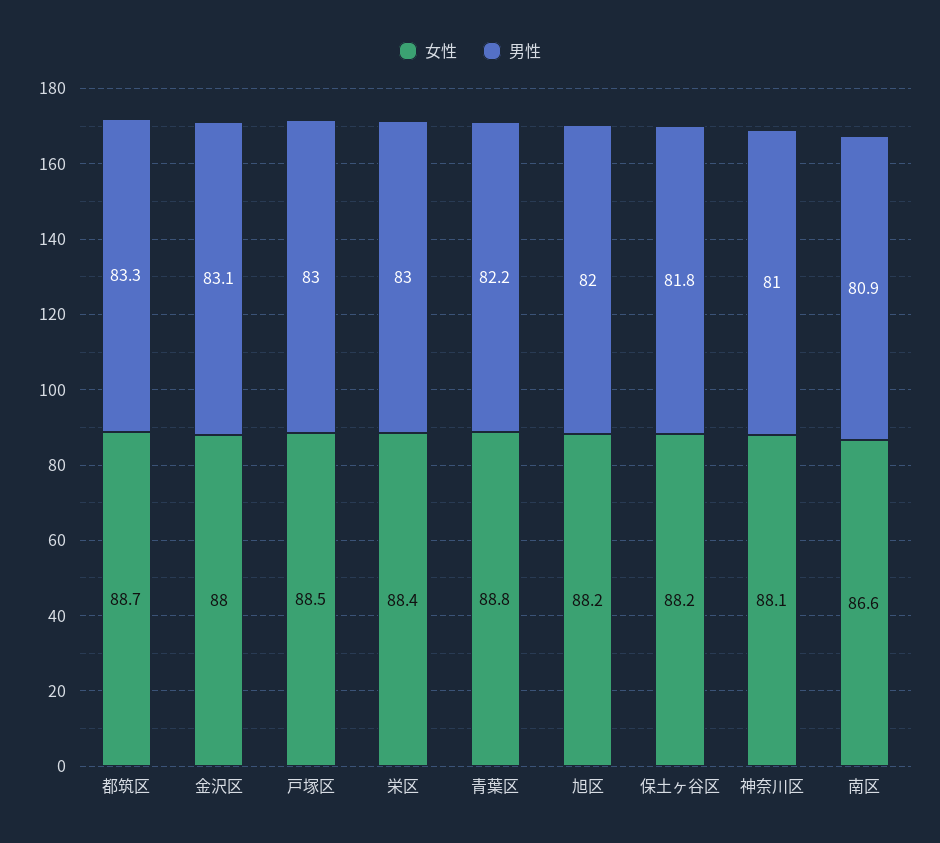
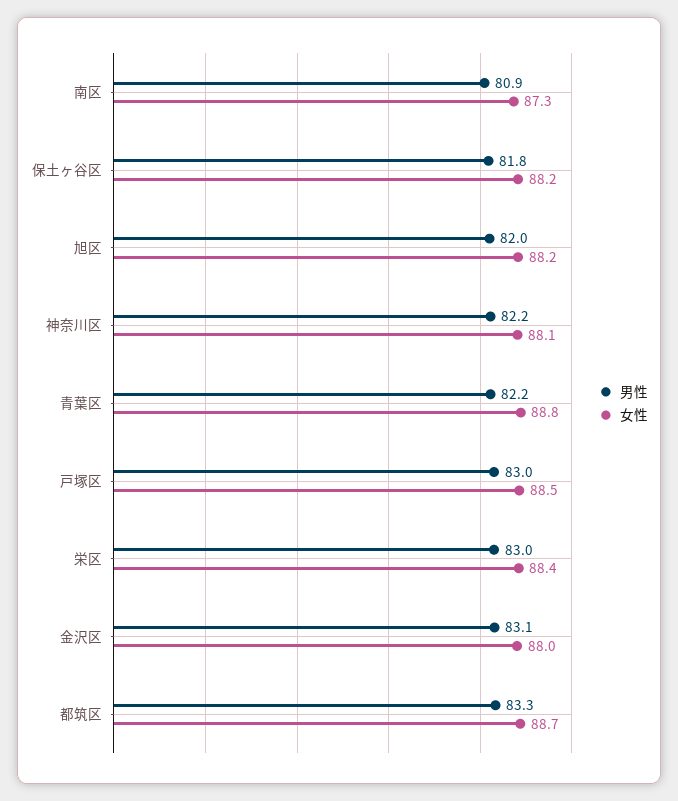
  {
    "女性": {
      "都筑区": 88.7,
      "金沢区": 88,
      "戸塚区": 88.5,
      "栄区": 88.4,
      "青葉区": 88.8,
      "旭区": 88.2,
      "保土ヶ谷区": 88.2,
      "神奈川区": 88.1,
-     "南区": 86.6
+     "南区": 87.3
    },
    "男性": {
      "都筑区": 83.3,
      "金沢区": 83.1,
      "戸塚区": 83,
      "栄区": 83,
      "青葉区": 82.2,
      "旭区": 82,
      "保土ヶ谷区": 81.8,
-     "神奈川区": 81,
+     "神奈川区": 82.2,
      "南区": 80.9
    }
  }

